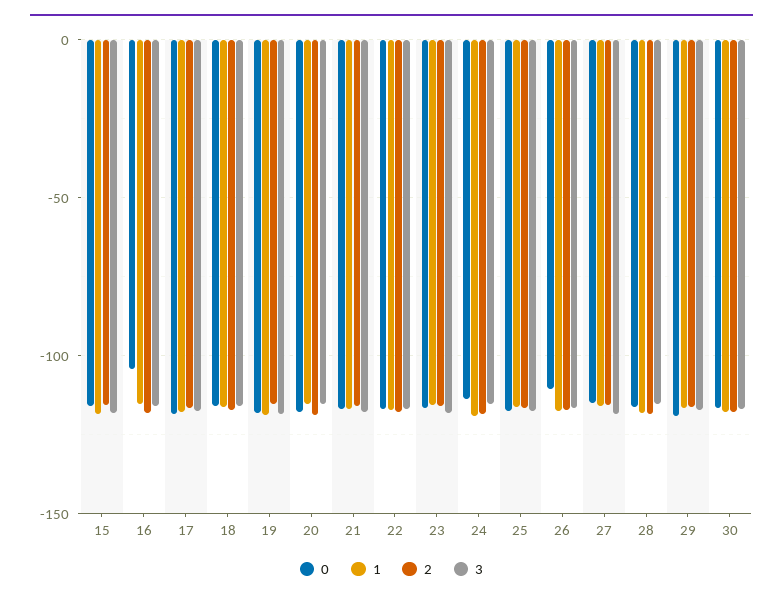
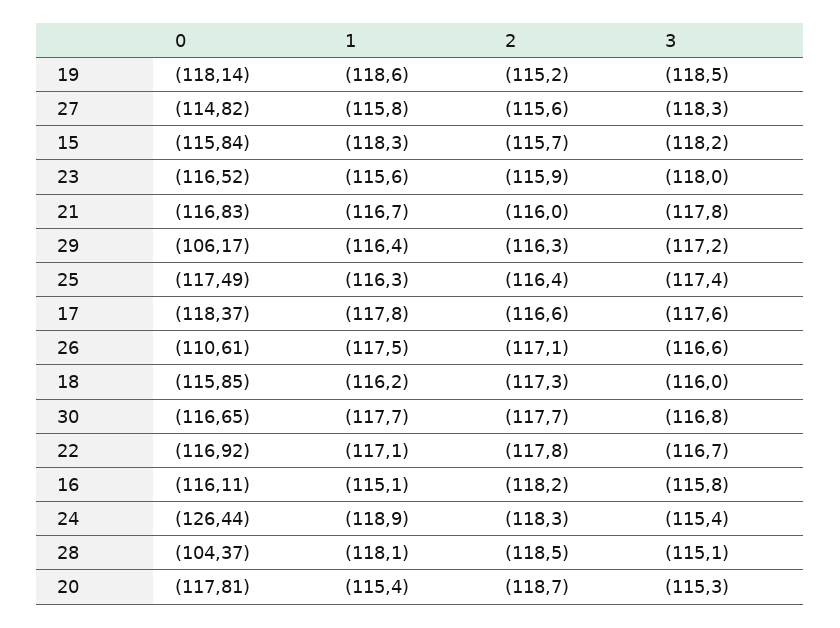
  {
    "0": {
      "15": -115.84,
-     "16": -105,
+     "16": -116.11,
      "17": -118.37,
      "18": -115.85,
      "19": -118.14,
      "20": -117.81,
      "21": -116.83,
      "22": -116.92,
      "23": -116.52,
-     "24": -115,
+     "24": -126.44,
      "25": -117.49,
      "26": -110.61,
      "27": -114.82,
-     "28": -115,
+     "28": -104.37,
-     "29": -120,
+     "29": -106.17,
      "30": -116.65
    },
    "1": {
      "15": -118.3,
      "16": -115.1,
      "17": -117.8,
      "18": -116.2,
      "19": -118.6,
      "20": -115.4,
      "21": -116.7,
      "22": -117.1,
      "23": -115.6,
      "24": -118.9,
      "25": -116.3,
      "26": -117.5,
      "27": -115.8,
      "28": -118.1,
      "29": -116.4,
      "30": -117.7
    },
    "2": {
      "15": -115.7,
      "16": -118.2,
      "17": -116.6,
      "18": -117.3,
      "19": -115.2,
      "20": -118.7,
      "21": -116,
      "22": -117.8,
      "23": -115.9,
      "24": -118.3,
      "25": -116.4,
      "26": -117.1,
      "27": -115.6,
      "28": -118.5,
      "29": -116.3,
      "30": -117.7
    },
    "3": {
      "15": -118.2,
      "16": -115.8,
      "17": -117.6,
      "18": -116,
      "19": -118.5,
      "20": -115.3,
      "21": -117.8,
      "22": -116.7,
      "23": -118,
      "24": -115.4,
      "25": -117.4,
      "26": -116.6,
      "27": -118.3,
      "28": -115.1,
      "29": -117.2,
      "30": -116.8
    }
  }

